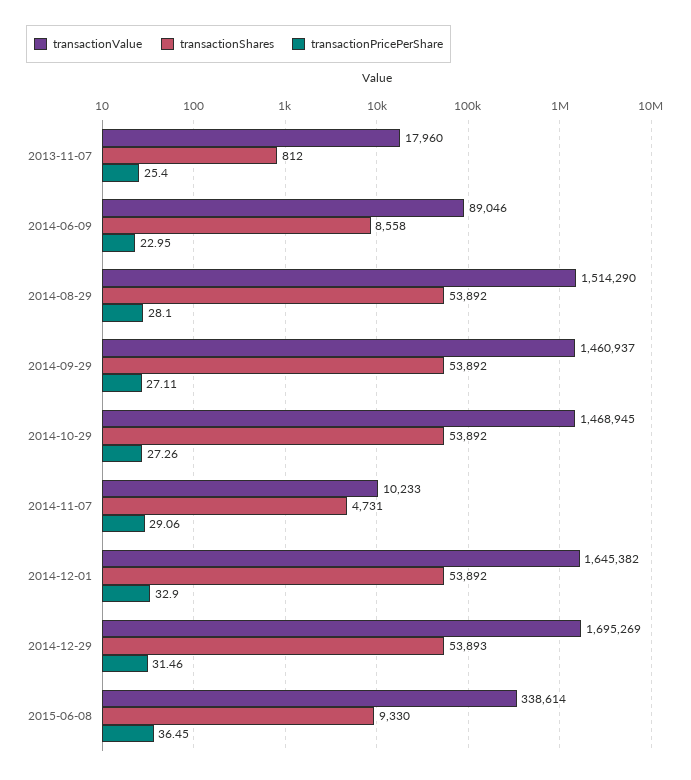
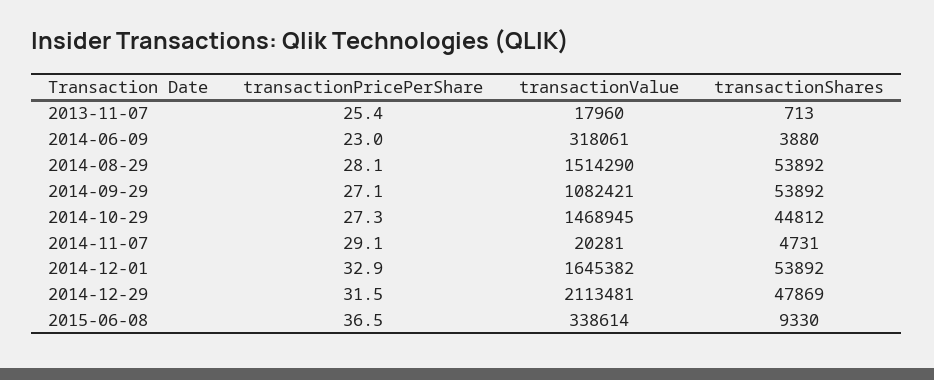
  {
    "transactionValue": {
      "2013-11-07": 17960,
-     "2014-06-09": 89046,
+     "2014-06-09": 318061,
      "2014-08-29": 1514290,
-     "2014-09-29": 1460937,
+     "2014-09-29": 1082421,
      "2014-10-29": 1468945,
-     "2014-11-07": 10233,
+     "2014-11-07": 20281,
      "2014-12-01": 1645382,
-     "2014-12-29": 1695269,
+     "2014-12-29": 2113481,
      "2015-06-08": 338614
    },
    "transactionShares": {
-     "2013-11-07": 812,
+     "2013-11-07": 713,
-     "2014-06-09": 8558,
+     "2014-06-09": 3880,
      "2014-08-29": 53892,
      "2014-09-29": 53892,
-     "2014-10-29": 53892,
+     "2014-10-29": 44812,
      "2014-11-07": 4731,
      "2014-12-01": 53892,
-     "2014-12-29": 53893,
+     "2014-12-29": 47869,
      "2015-06-08": 9330
    },
    "transactionPricePerShare": {
      "2013-11-07": 25.4,
      "2014-06-09": 22.95,
      "2014-08-29": 28.1,
      "2014-09-29": 27.11,
      "2014-10-29": 27.26,
      "2014-11-07": 29.06,
      "2014-12-01": 32.9,
      "2014-12-29": 31.46,
      "2015-06-08": 36.45
    }
  }

